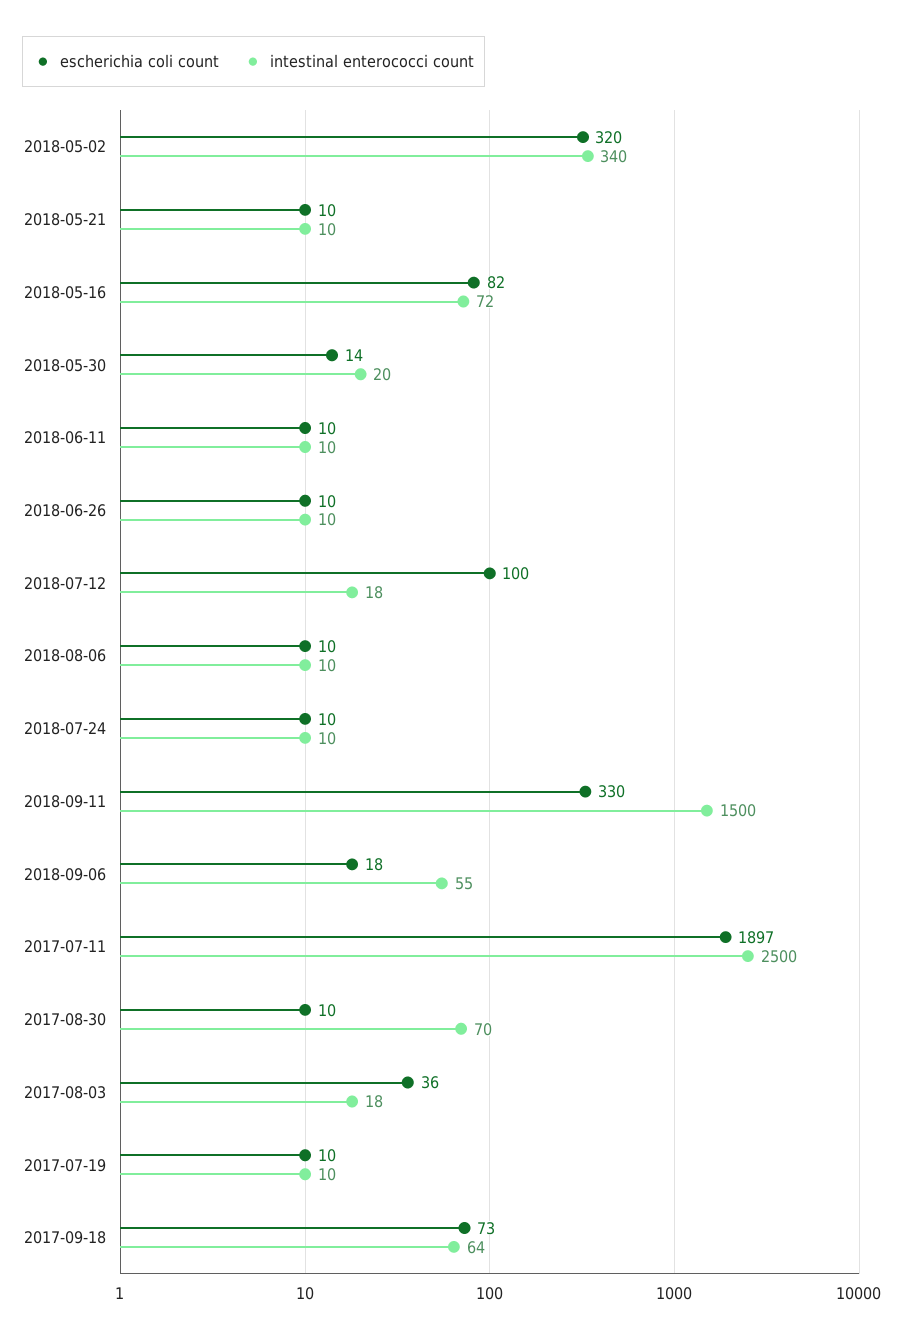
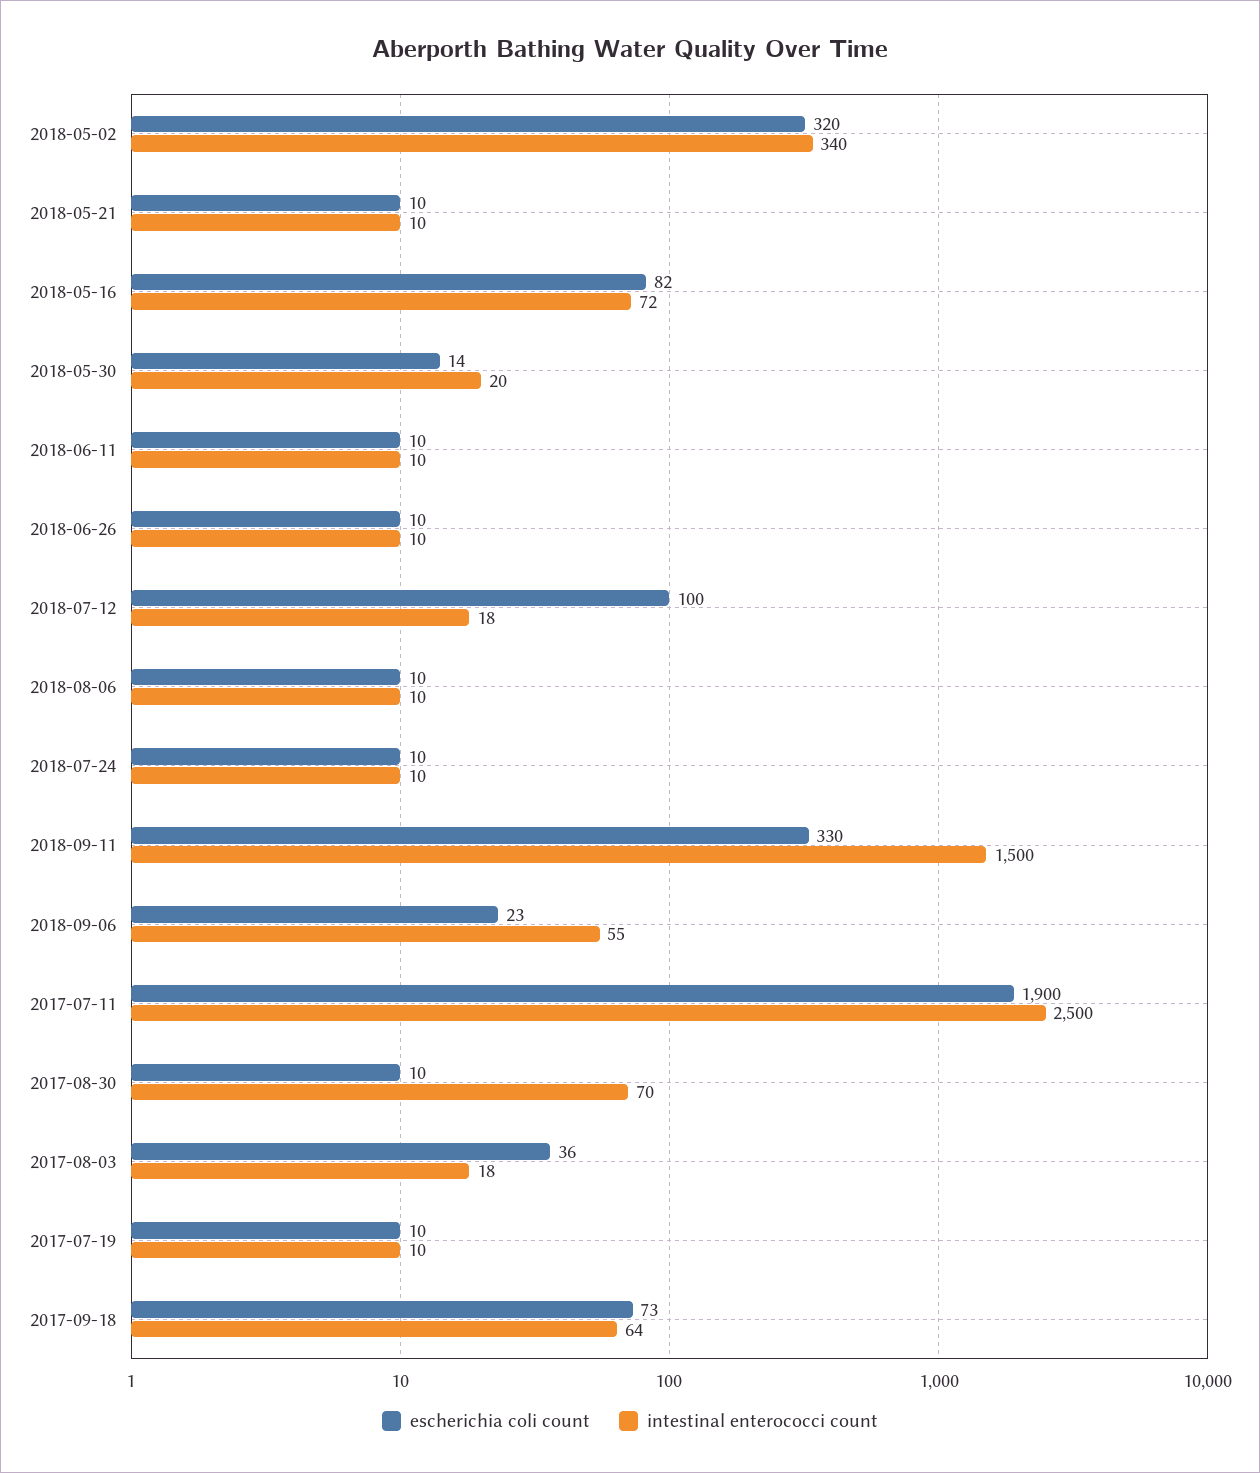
  {
    "escherichia coli count": {
      "2018-05-02": 320,
      "2018-05-21": 10,
      "2018-05-16": 82,
      "2018-05-30": 14,
      "2018-06-11": 10,
      "2018-06-26": 10,
      "2018-07-12": 100,
      "2018-08-06": 10,
      "2018-07-24": 10,
      "2018-09-11": 330,
-     "2018-09-06": 18,
+     "2018-09-06": 23,
-     "2017-07-11": 1897,
+     "2017-07-11": 1900,
      "2017-08-30": 10,
      "2017-08-03": 36,
      "2017-07-19": 10,
      "2017-09-18": 73
    },
    "intestinal enterococci count": {
      "2018-05-02": 340,
      "2018-05-21": 10,
      "2018-05-16": 72,
      "2018-05-30": 20,
      "2018-06-11": 10,
      "2018-06-26": 10,
      "2018-07-12": 18,
      "2018-08-06": 10,
      "2018-07-24": 10,
      "2018-09-11": 1500,
      "2018-09-06": 55,
      "2017-07-11": 2500,
      "2017-08-30": 70,
      "2017-08-03": 18,
      "2017-07-19": 10,
      "2017-09-18": 64
    }
  }

